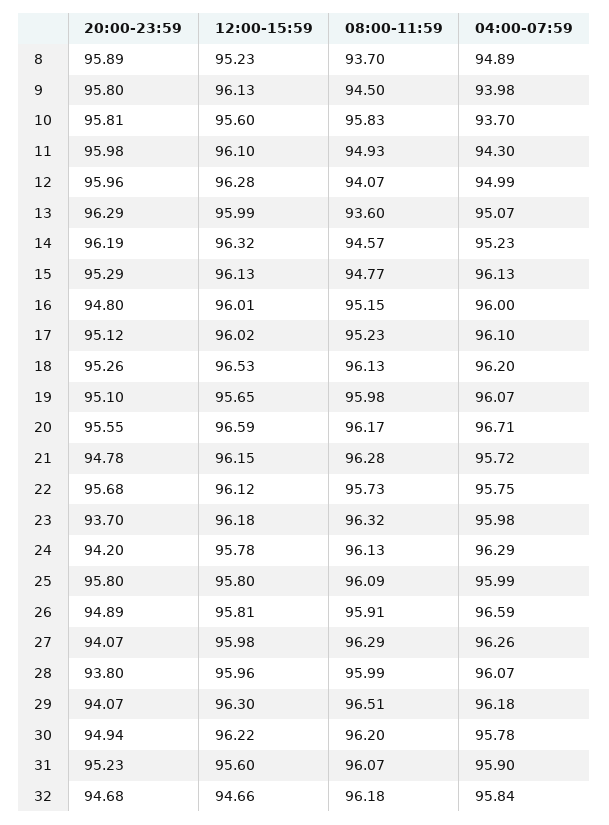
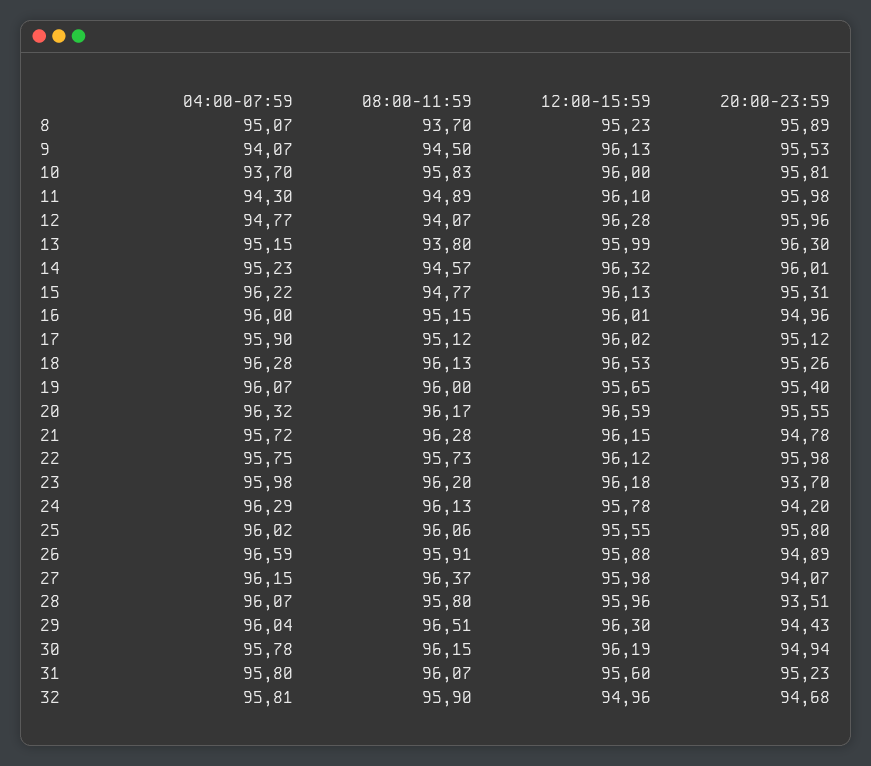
  {
    "20:00-23:59": {
      "8": 95.89,
-     "9": 95.8,
+     "9": 95.53,
      "10": 95.81,
      "11": 95.98,
      "12": 95.96,
-     "13": 96.29,
+     "13": 96.3,
-     "14": 96.19,
+     "14": 96.01,
-     "15": 95.29,
+     "15": 95.31,
-     "16": 94.8,
+     "16": 94.96,
      "17": 95.12,
      "18": 95.26,
-     "19": 95.1,
+     "19": 95.4,
      "20": 95.55,
      "21": 94.78,
-     "22": 95.68,
+     "22": 95.98,
      "23": 93.7,
      "24": 94.2,
      "25": 95.8,
      "26": 94.89,
      "27": 94.07,
-     "28": 93.8,
+     "28": 93.51,
-     "29": 94.07,
+     "29": 94.43,
      "30": 94.94,
      "31": 95.23,
      "32": 94.68
    },
    "12:00-15:59": {
      "8": 95.23,
      "9": 96.13,
-     "10": 95.6,
+     "10": 96,
      "11": 96.1,
      "12": 96.28,
      "13": 95.99,
      "14": 96.32,
      "15": 96.13,
      "16": 96.01,
      "17": 96.02,
      "18": 96.53,
      "19": 95.65,
      "20": 96.59,
      "21": 96.15,
      "22": 96.12,
      "23": 96.18,
      "24": 95.78,
-     "25": 95.8,
+     "25": 95.55,
-     "26": 95.81,
+     "26": 95.88,
      "27": 95.98,
      "28": 95.96,
      "29": 96.3,
-     "30": 96.22,
+     "30": 96.19,
      "31": 95.6,
-     "32": 94.66
+     "32": 94.96
    },
    "08:00-11:59": {
      "8": 93.7,
      "9": 94.5,
      "10": 95.83,
-     "11": 94.93,
+     "11": 94.89,
      "12": 94.07,
-     "13": 93.6,
+     "13": 93.8,
      "14": 94.57,
      "15": 94.77,
      "16": 95.15,
-     "17": 95.23,
+     "17": 95.12,
      "18": 96.13,
-     "19": 95.98,
+     "19": 96,
      "20": 96.17,
      "21": 96.28,
      "22": 95.73,
-     "23": 96.32,
+     "23": 96.2,
      "24": 96.13,
-     "25": 96.09,
+     "25": 96.06,
      "26": 95.91,
-     "27": 96.29,
+     "27": 96.37,
-     "28": 95.99,
+     "28": 95.8,
      "29": 96.51,
-     "30": 96.2,
+     "30": 96.15,
      "31": 96.07,
-     "32": 96.18
+     "32": 95.9
    },
    "04:00-07:59": {
-     "8": 94.89,
+     "8": 95.07,
-     "9": 93.98,
+     "9": 94.07,
      "10": 93.7,
      "11": 94.3,
-     "12": 94.99,
+     "12": 94.77,
-     "13": 95.07,
+     "13": 95.15,
      "14": 95.23,
-     "15": 96.13,
+     "15": 96.22,
      "16": 96,
-     "17": 96.1,
+     "17": 95.9,
-     "18": 96.2,
+     "18": 96.28,
      "19": 96.07,
-     "20": 96.71,
+     "20": 96.32,
      "21": 95.72,
      "22": 95.75,
      "23": 95.98,
      "24": 96.29,
-     "25": 95.99,
+     "25": 96.02,
      "26": 96.59,
-     "27": 96.26,
+     "27": 96.15,
      "28": 96.07,
-     "29": 96.18,
+     "29": 96.04,
      "30": 95.78,
-     "31": 95.9,
+     "31": 95.8,
-     "32": 95.84
+     "32": 95.81
    }
  }

